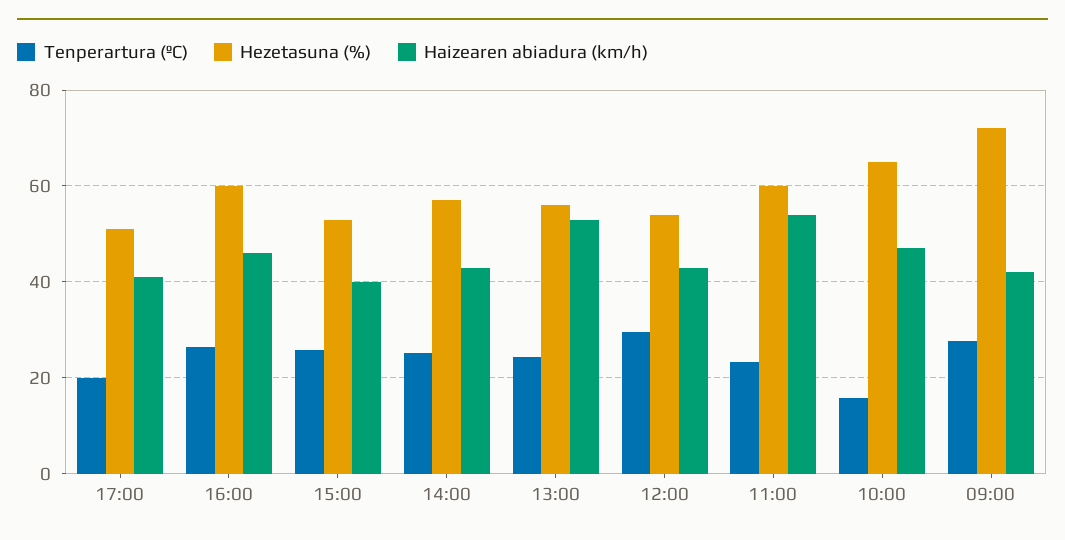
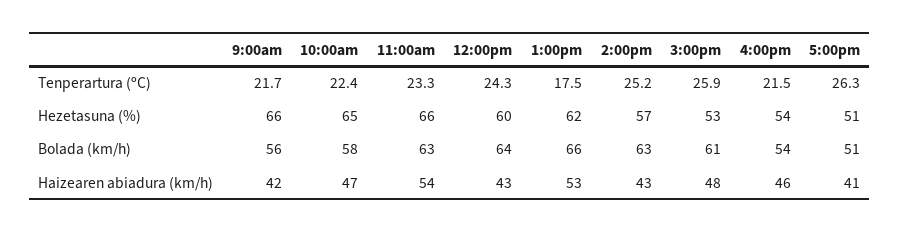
  {
    "Tenperartura (ºC)": {
-     "17:00": 20,
+     "17:00": 26.3,
-     "16:00": 26,
+     "16:00": 21.5,
      "15:00": 25.9,
      "14:00": 25.2,
-     "13:00": 24,
+     "13:00": 17.5,
-     "12:00": 30,
+     "12:00": 24.3,
      "11:00": 23.3,
-     "10:00": 16,
+     "10:00": 22.4,
-     "09:00": 28
+     "09:00": 21.7
    },
    "Hezetasuna (%)": {
      "17:00": 51,
-     "16:00": 60,
+     "16:00": 54,
      "15:00": 53,
      "14:00": 57,
-     "13:00": 56,
+     "13:00": 62,
-     "12:00": 54,
+     "12:00": 60,
-     "11:00": 60,
+     "11:00": 66,
      "10:00": 65,
-     "09:00": 72
+     "09:00": 66
    },
    "Haizearen abiadura (km/h)": {
      "17:00": 41,
      "16:00": 46,
-     "15:00": 40,
+     "15:00": 48,
      "14:00": 43,
      "13:00": 53,
      "12:00": 43,
      "11:00": 54,
      "10:00": 47,
      "09:00": 42
-   }
+   },
+   "Bolada (km/h)": {
+     "09:00": 56,
+     "10:00": 58,
+     "11:00": 63,
+     "12:00": 64,
+     "13:00": 66,
+     "14:00": 63,
+     "15:00": 61,
+     "16:00": 54,
+     "17:00": 51
+   }
  }

